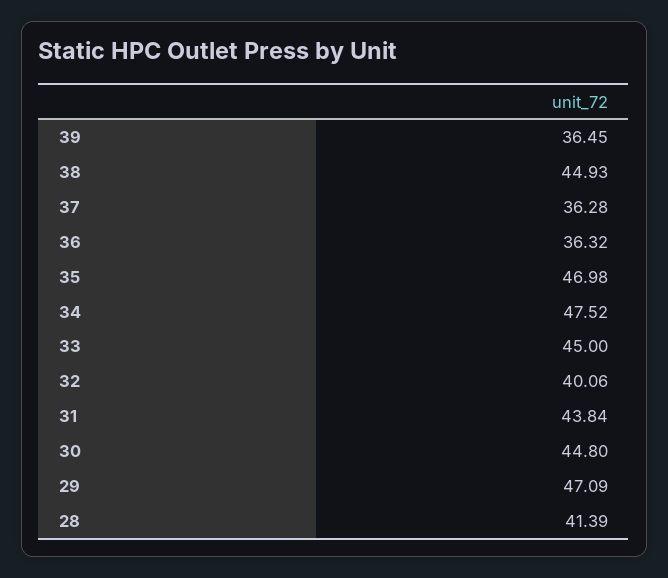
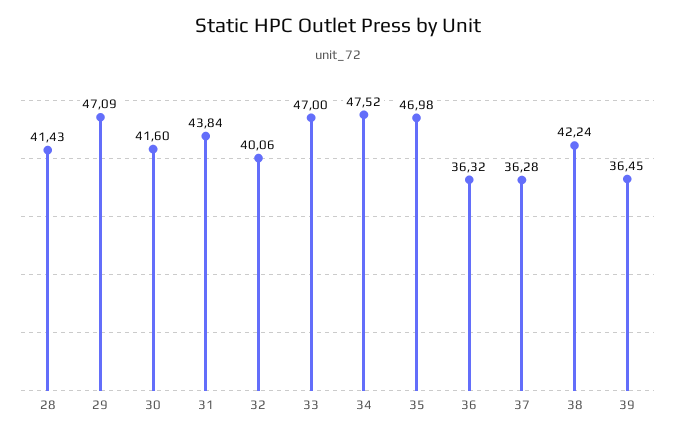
  {
    "39": 36.45,
-   "38": 44.93,
+   "38": 42.24,
    "37": 36.28,
    "36": 36.32,
    "35": 46.98,
    "34": 47.52,
-   "33": 45,
+   "33": 47,
    "32": 40.06,
    "31": 43.84,
-   "30": 44.8,
+   "30": 41.6,
    "29": 47.09,
-   "28": 41.39
+   "28": 41.43
  }

